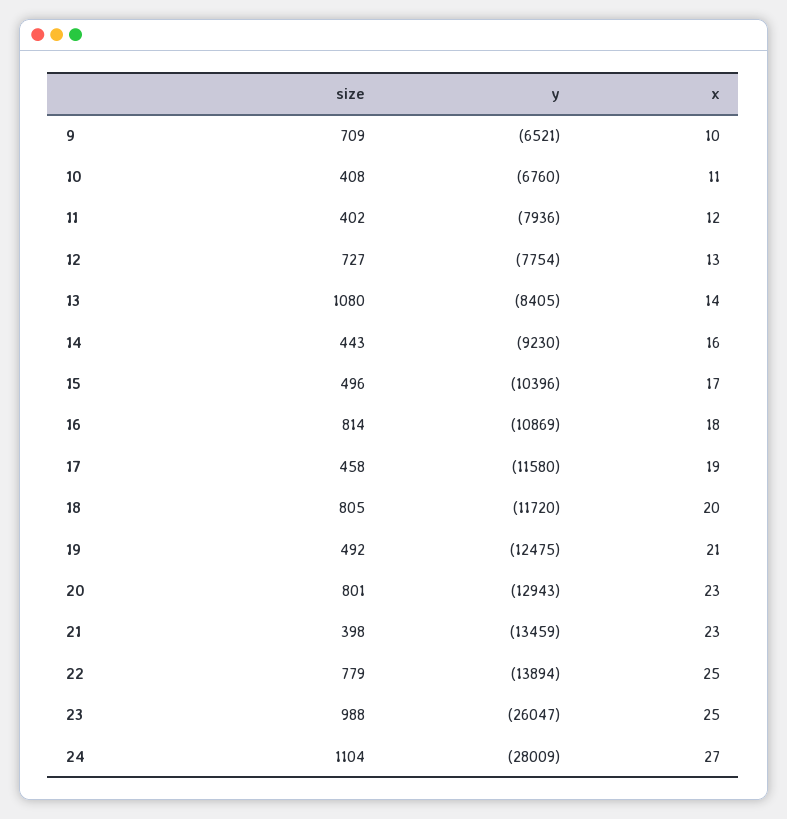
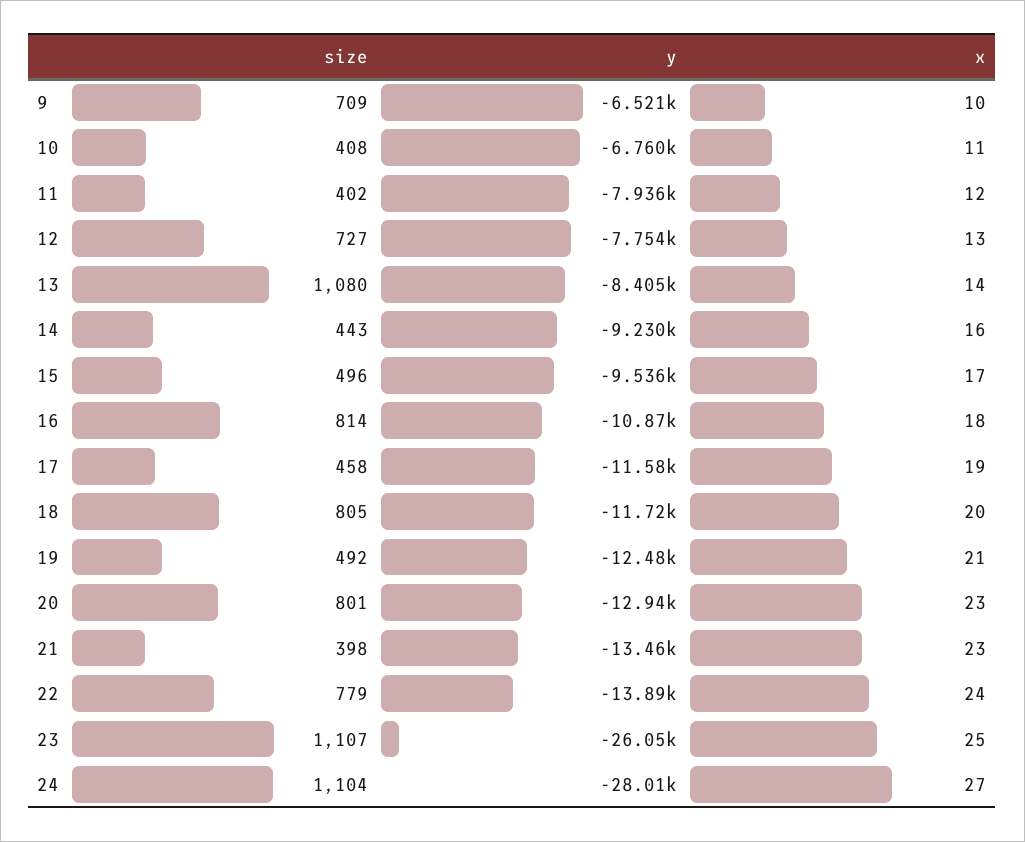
  {
    "size": {
      "9": 709,
      "10": 408,
      "11": 402,
      "12": 727,
      "13": 1080,
      "14": 443,
      "15": 496,
      "16": 814,
      "17": 458,
      "18": 805,
      "19": 492,
      "20": 801,
      "21": 398,
      "22": 779,
-     "23": 988,
+     "23": 1107,
      "24": 1104
    },
    "y": {
      "9": -6521,
      "10": -6760,
      "11": -7936,
      "12": -7754,
      "13": -8405,
      "14": -9230,
-     "15": -10396,
+     "15": -9536,
      "16": -10869,
      "17": -11580,
      "18": -11720,
      "19": -12475,
      "20": -12943,
      "21": -13459,
      "22": -13894,
      "23": -26047,
      "24": -28009
    },
    "x": {
      "9": 10,
      "10": 11,
      "11": 12,
      "12": 13,
      "13": 14,
      "14": 16,
      "15": 17,
      "16": 18,
      "17": 19,
      "18": 20,
      "19": 21,
      "20": 23,
      "21": 23,
-     "22": 25,
+     "22": 24,
      "23": 25,
      "24": 27
    }
  }

